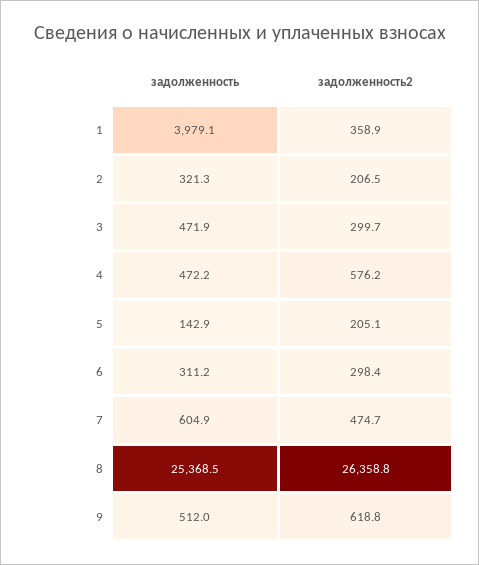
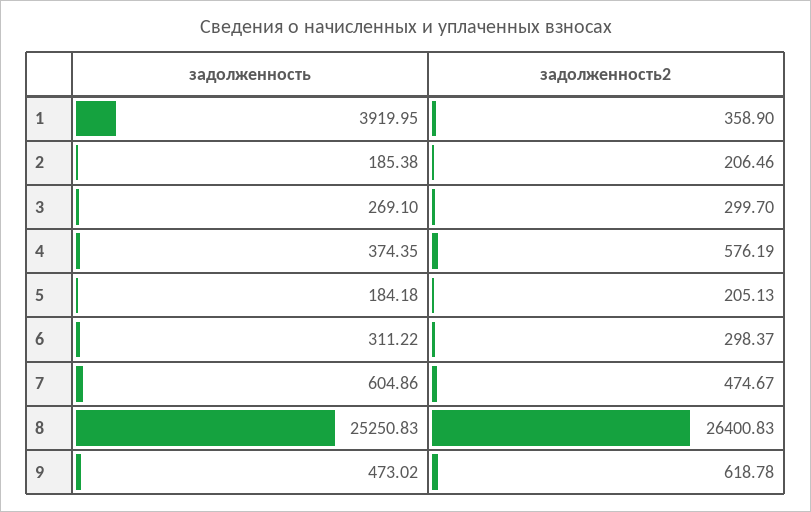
  {
    "задолженность": {
-     "1": 3979.1,
+     "1": 3919.95,
-     "2": 321.3,
+     "2": 185.38,
-     "3": 471.9,
+     "3": 269.1,
-     "4": 472.2,
+     "4": 374.35,
-     "5": 142.9,
+     "5": 184.18,
      "6": 311.22,
      "7": 604.86,
-     "8": 25368.5,
+     "8": 25250.83,
-     "9": 512
+     "9": 473.02
    },
    "задолженность2": {
      "1": 358.9,
      "2": 206.46,
      "3": 299.7,
      "4": 576.19,
      "5": 205.13,
      "6": 298.37,
      "7": 474.67,
-     "8": 26358.8,
+     "8": 26400.83,
      "9": 618.78
    }
  }

